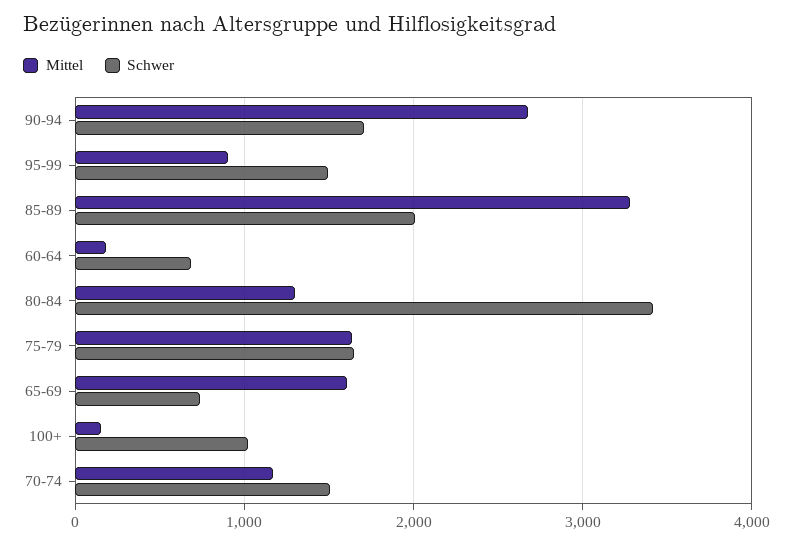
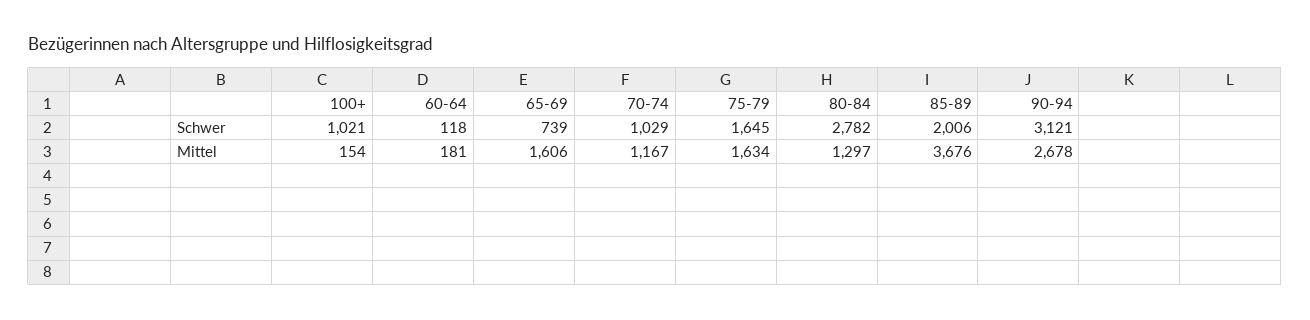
  {
    "Mittel": {
      "90-94": 2678,
-     "95-99": 900,
-     "85-89": 3300,
+     "85-89": 3676,
      "60-64": 181,
      "80-84": 1297,
      "75-79": 1634,
      "65-69": 1606,
      "100+": 154,
      "70-74": 1167
    },
    "Schwer": {
-     "90-94": 1700,
+     "90-94": 3121,
-     "95-99": 1500,
      "85-89": 2006,
-     "60-64": 700,
+     "60-64": 118,
-     "80-84": 3400,
+     "80-84": 2782,
      "75-79": 1645,
      "65-69": 739,
      "100+": 1021,
-     "70-74": 1500
+     "70-74": 1029
    }
  }

